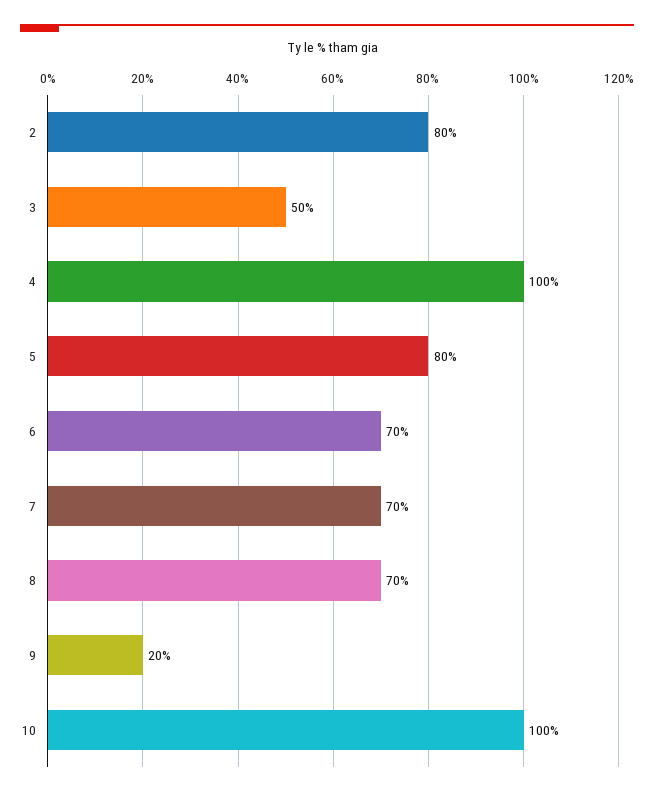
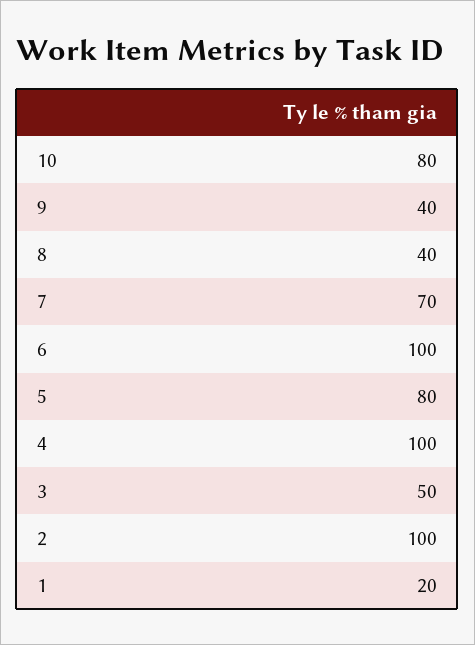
  {
-   "2": 80,
+   "2": 100,
    "3": 50,
    "4": 100,
    "5": 80,
-   "6": 70,
+   "6": 100,
    "7": 70,
-   "8": 70,
+   "8": 40,
-   "9": 20,
+   "9": 40,
-   "10": 100
+   "10": 80,
+   "1": 20
  }

